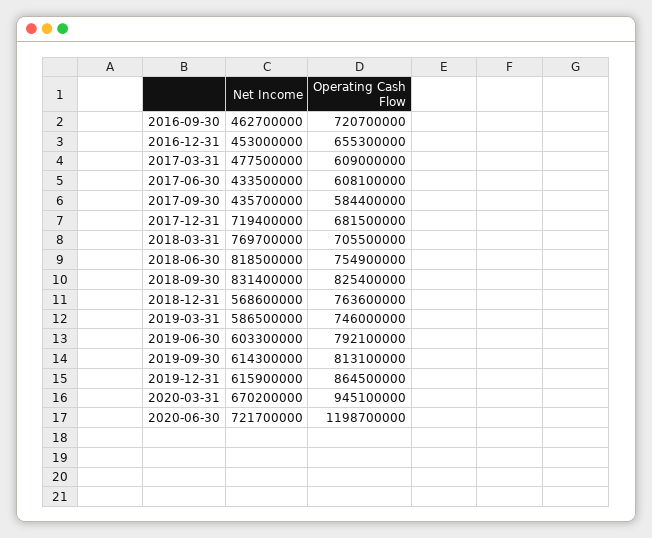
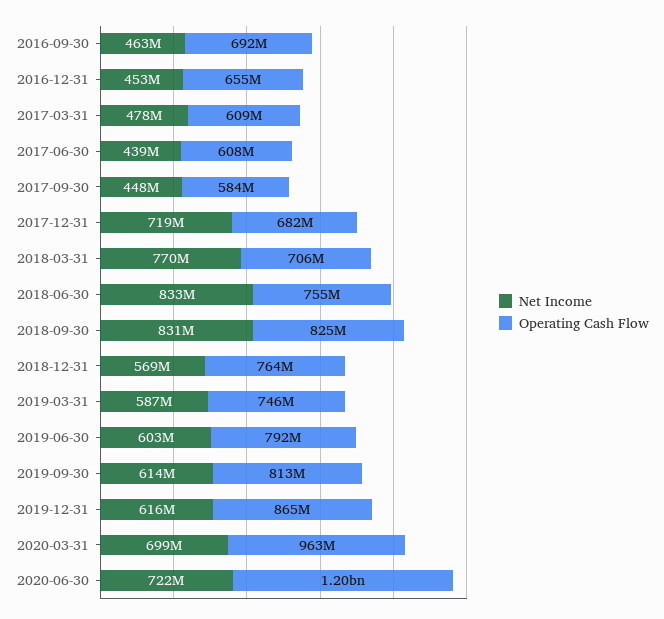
  {
    "Net Income": {
      "2016-09-30": 462700000,
      "2016-12-31": 453000000,
      "2017-03-31": 477500000,
-     "2017-06-30": 433500000,
+     "2017-06-30": 439000000,
-     "2017-09-30": 435700000,
+     "2017-09-30": 448000000,
      "2017-12-31": 719400000,
      "2018-03-31": 769700000,
-     "2018-06-30": 818500000,
+     "2018-06-30": 833000000,
      "2018-09-30": 831400000,
      "2018-12-31": 568600000,
      "2019-03-31": 586500000,
      "2019-06-30": 603300000,
      "2019-09-30": 614300000,
      "2019-12-31": 615900000,
-     "2020-03-31": 670200000,
+     "2020-03-31": 699000000,
      "2020-06-30": 721700000
    },
    "Operating Cash Flow": {
-     "2016-09-30": 720700000,
+     "2016-09-30": 692000000,
      "2016-12-31": 655300000,
      "2017-03-31": 609000000,
      "2017-06-30": 608100000,
      "2017-09-30": 584400000,
      "2017-12-31": 681500000,
      "2018-03-31": 705500000,
      "2018-06-30": 754900000,
      "2018-09-30": 825400000,
      "2018-12-31": 763600000,
      "2019-03-31": 746000000,
      "2019-06-30": 792100000,
      "2019-09-30": 813100000,
      "2019-12-31": 864500000,
-     "2020-03-31": 945100000,
+     "2020-03-31": 963000000,
      "2020-06-30": 1198700000
    }
  }

